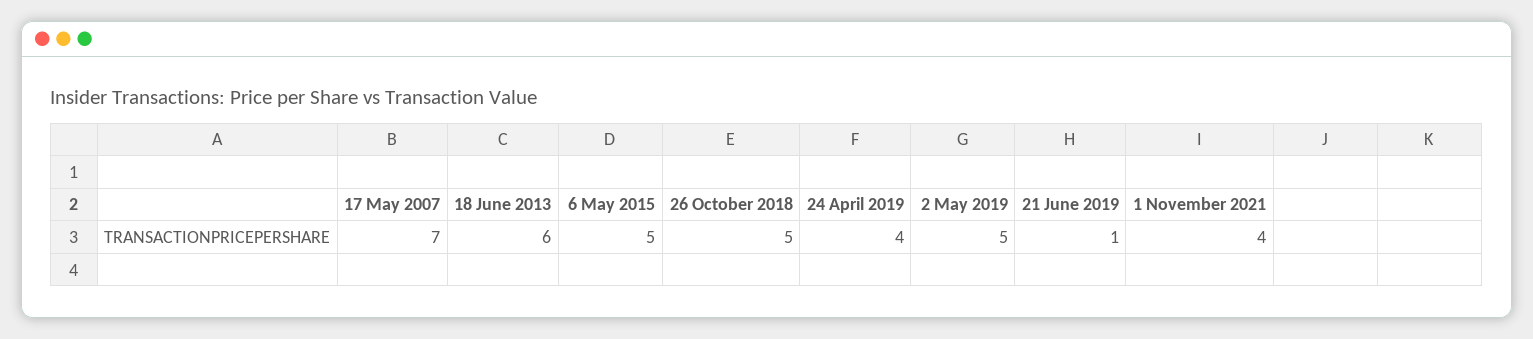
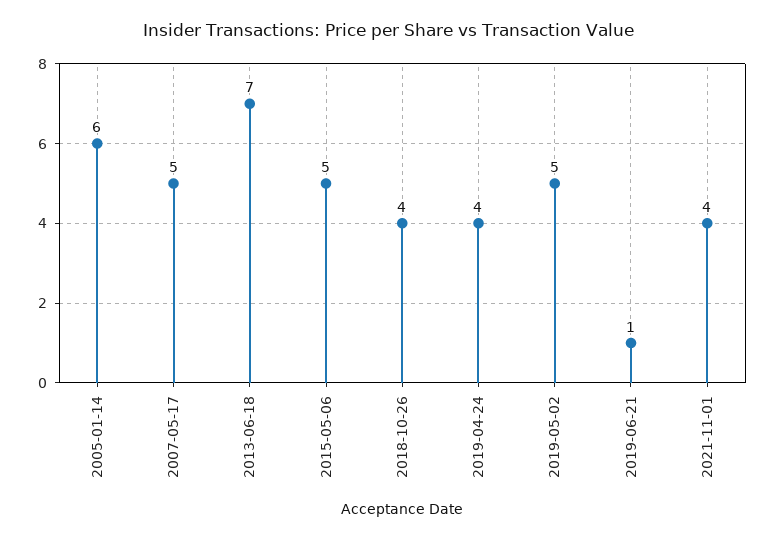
  {
-   "17 May 2007": 7,
+   "17 May 2007": 5,
-   "18 June 2013": 6,
+   "18 June 2013": 7,
    "6 May 2015": 5,
-   "26 October 2018": 5,
+   "26 October 2018": 4,
    "24 April 2019": 4,
    "2 May 2019": 5,
    "21 June 2019": 1,
-   "1 November 2021": 4
+   "1 November 2021": 4,
+   "2005-01-14": 6
  }

